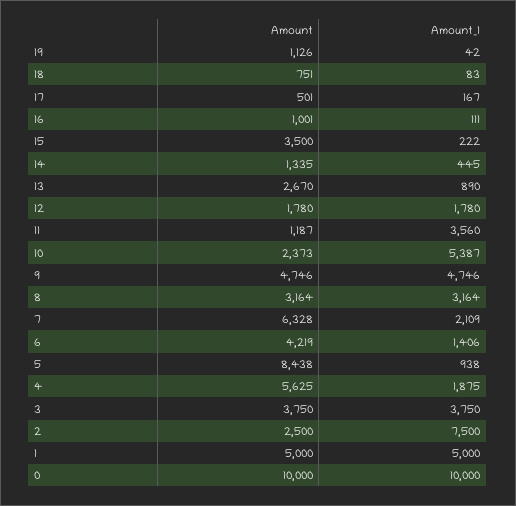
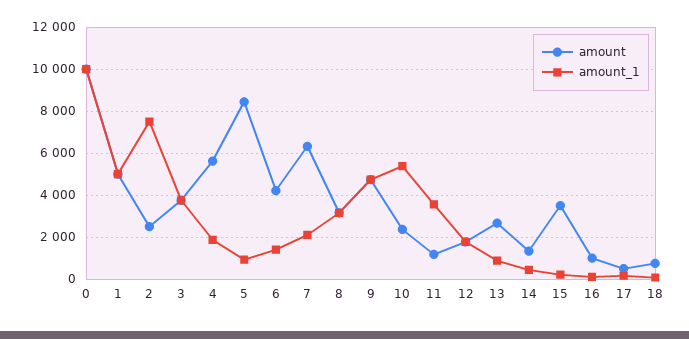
  {
    "Amount": {
-     "19": 1126,
      "18": 751,
      "17": 501,
      "16": 1001,
      "15": 3500,
      "14": 1335,
      "13": 2670,
      "12": 1780,
      "11": 1187,
      "10": 2373,
      "9": 4746,
      "8": 3164,
      "7": 6328,
      "6": 4219,
      "5": 8438,
      "4": 5625,
      "3": 3750,
      "2": 2500,
      "1": 5000,
      "0": 10000
    },
    "Amount_1": {
-     "19": 42,
      "18": 83,
      "17": 167,
      "16": 111,
      "15": 222,
      "14": 445,
      "13": 890,
      "12": 1780,
      "11": 3560,
      "10": 5387,
      "9": 4746,
      "8": 3164,
      "7": 2109,
      "6": 1406,
      "5": 938,
      "4": 1875,
      "3": 3750,
      "2": 7500,
      "1": 5000,
      "0": 10000
    }
  }

